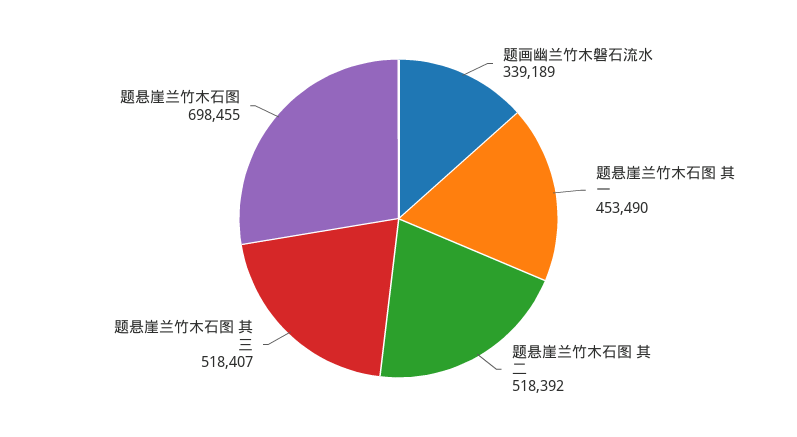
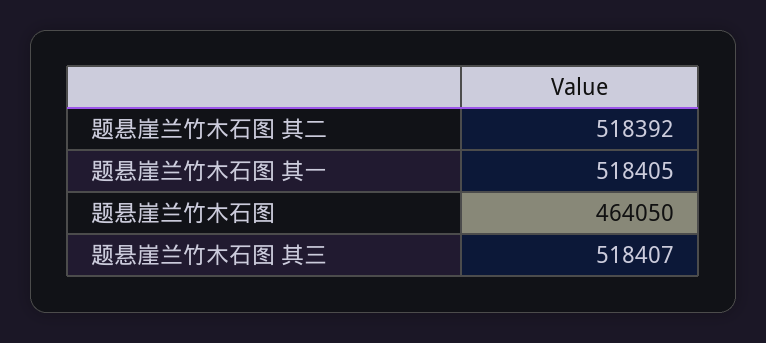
  {
-   "题画幽兰竹木磐石流水": 339189,
-   "题悬崖兰竹木石图 其一": 453490,
+   "题悬崖兰竹木石图 其一": 518405,
    "题悬崖兰竹木石图 其二": 518392,
    "题悬崖兰竹木石图 其三": 518407,
-   "题悬崖兰竹木石图": 698455
+   "题悬崖兰竹木石图": 464050
  }

